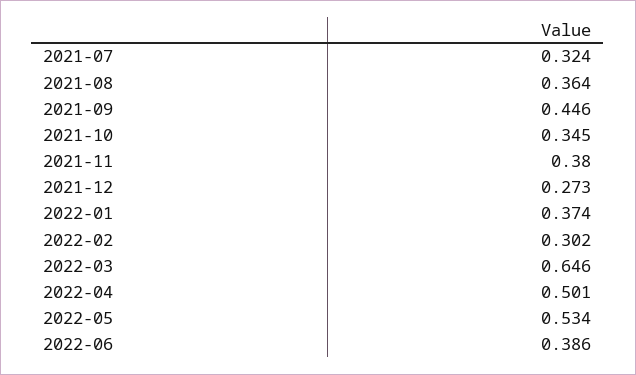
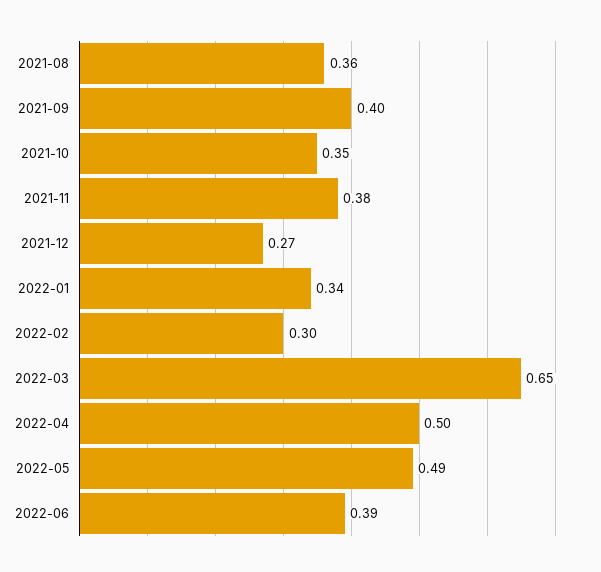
  {
-   "2021-07": 0.324,
    "2021-08": 0.364,
-   "2021-09": 0.446,
+   "2021-09": 0.4,
    "2021-10": 0.345,
    "2021-11": 0.38,
    "2021-12": 0.273,
-   "2022-01": 0.374,
+   "2022-01": 0.34,
    "2022-02": 0.302,
    "2022-03": 0.646,
    "2022-04": 0.501,
-   "2022-05": 0.534,
+   "2022-05": 0.49,
    "2022-06": 0.386
  }

